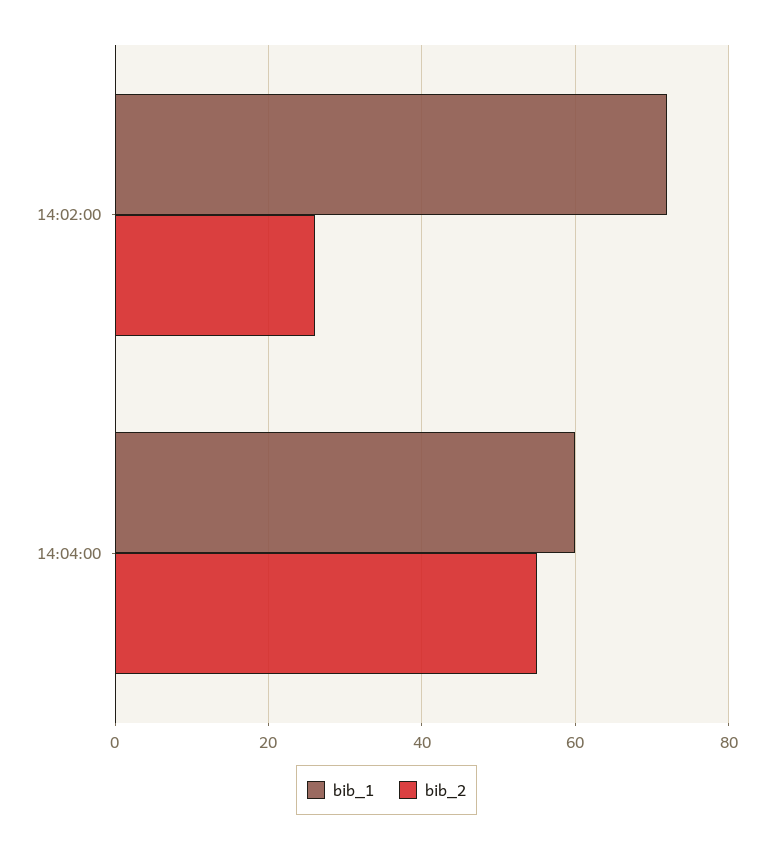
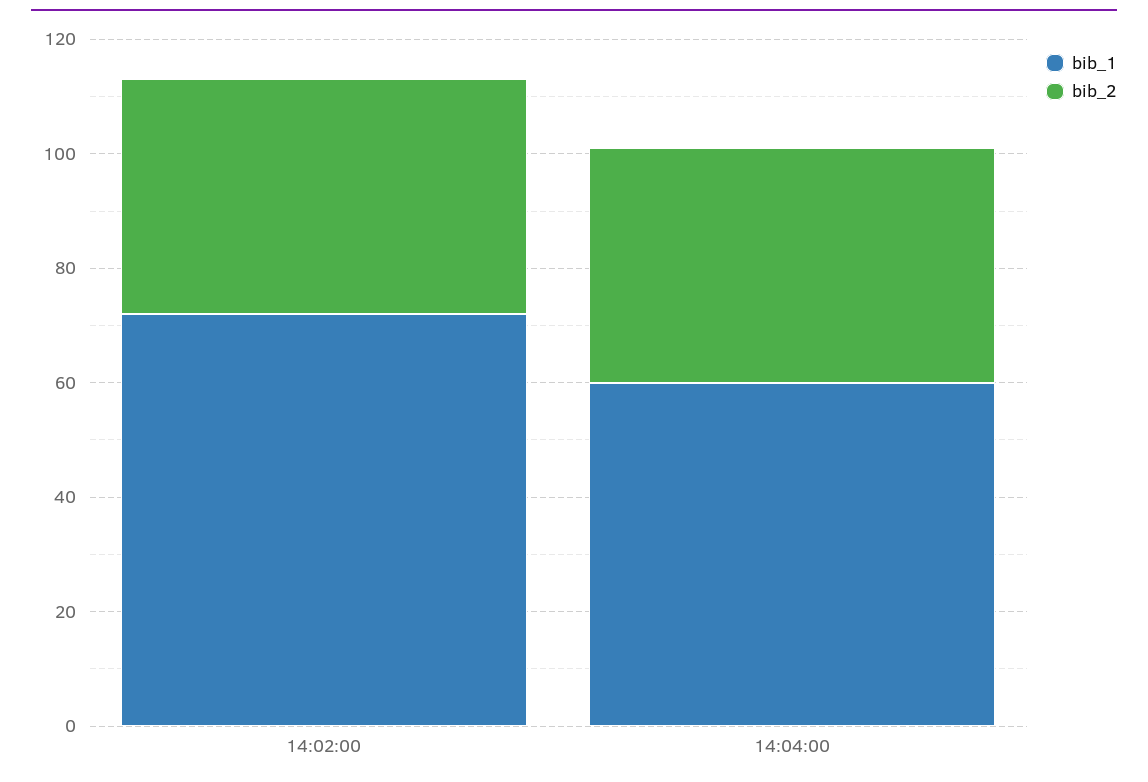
  {
    "bib_1": {
      "14:02:00": 70,
      "14:04:00": 60
    },
    "bib_2": {
-     "14:02:00": 25,
+     "14:02:00": 40,
-     "14:04:00": 55
+     "14:04:00": 40
    }
  }

